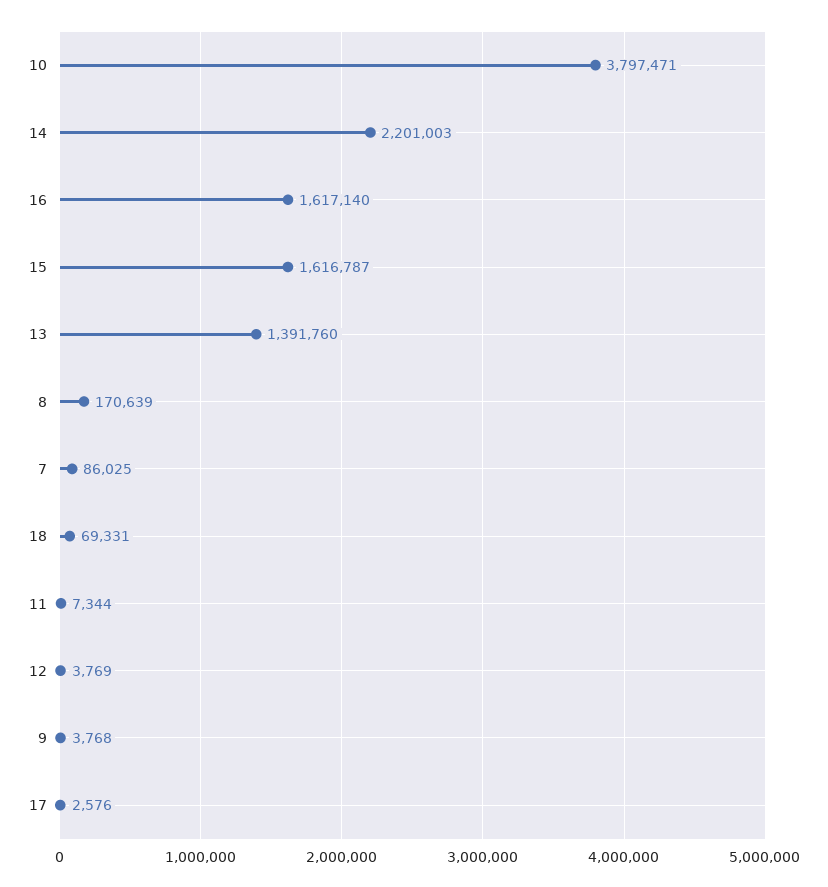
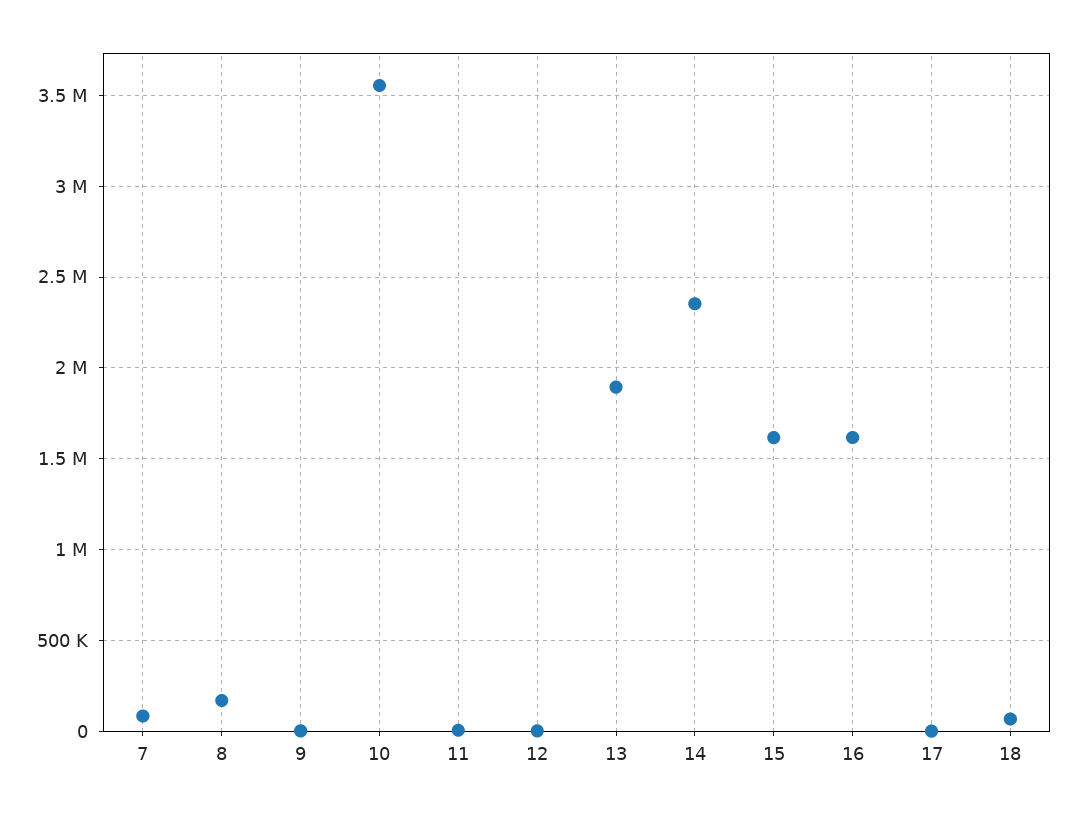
  {
-   "10": 3797471,
+   "10": 3550000,
-   "14": 2201003,
+   "14": 2350000,
    "16": 1617140,
    "15": 1616787,
-   "13": 1391760,
+   "13": 1900000,
    "8": 170639,
    "7": 86025,
    "18": 69331,
    "11": 7344,
    "12": 3769,
    "9": 3768,
    "17": 2576
  }

